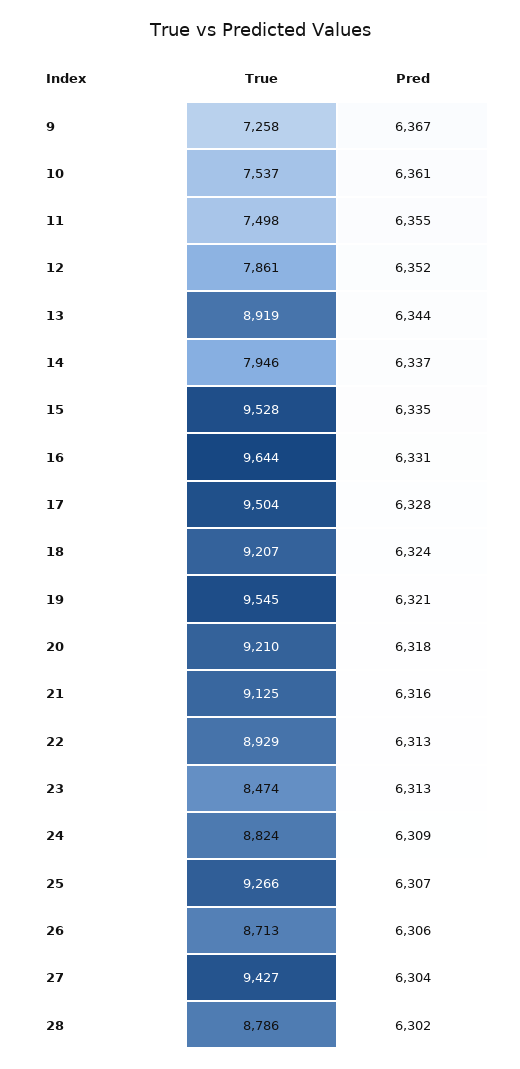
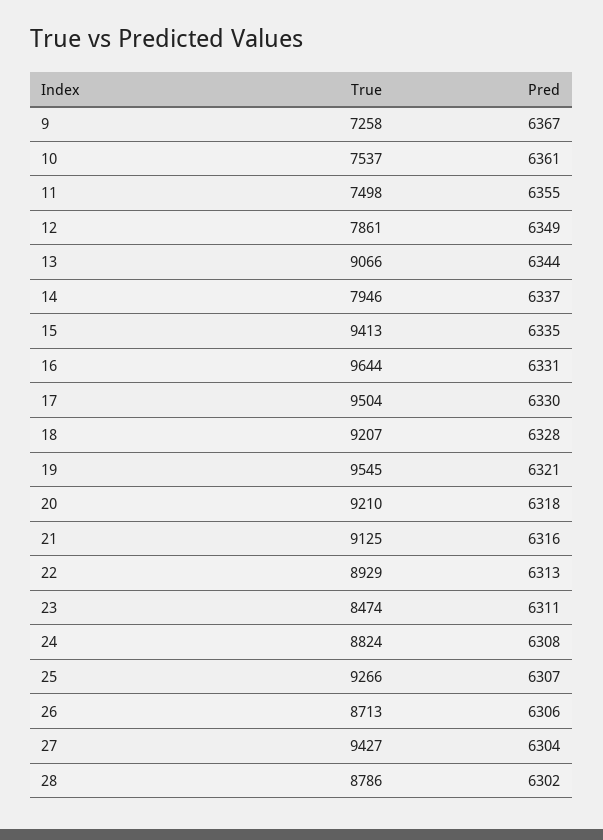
  {
    "True": {
      "9": 7258,
      "10": 7537,
      "11": 7498,
      "12": 7861,
-     "13": 8919,
+     "13": 9066,
      "14": 7946,
-     "15": 9528,
+     "15": 9413,
      "16": 9644,
      "17": 9504,
      "18": 9207,
      "19": 9545,
      "20": 9210,
      "21": 9125,
      "22": 8929,
      "23": 8474,
      "24": 8824,
      "25": 9266,
      "26": 8713,
      "27": 9427,
      "28": 8786
    },
    "Pred": {
      "9": 6367,
      "10": 6361,
      "11": 6355,
-     "12": 6352,
+     "12": 6349,
      "13": 6344,
      "14": 6337,
      "15": 6335,
      "16": 6331,
-     "17": 6328,
+     "17": 6330,
-     "18": 6324,
+     "18": 6328,
      "19": 6321,
      "20": 6318,
      "21": 6316,
      "22": 6313,
-     "23": 6313,
+     "23": 6311,
-     "24": 6309,
+     "24": 6308,
      "25": 6307,
      "26": 6306,
      "27": 6304,
      "28": 6302
    }
  }

